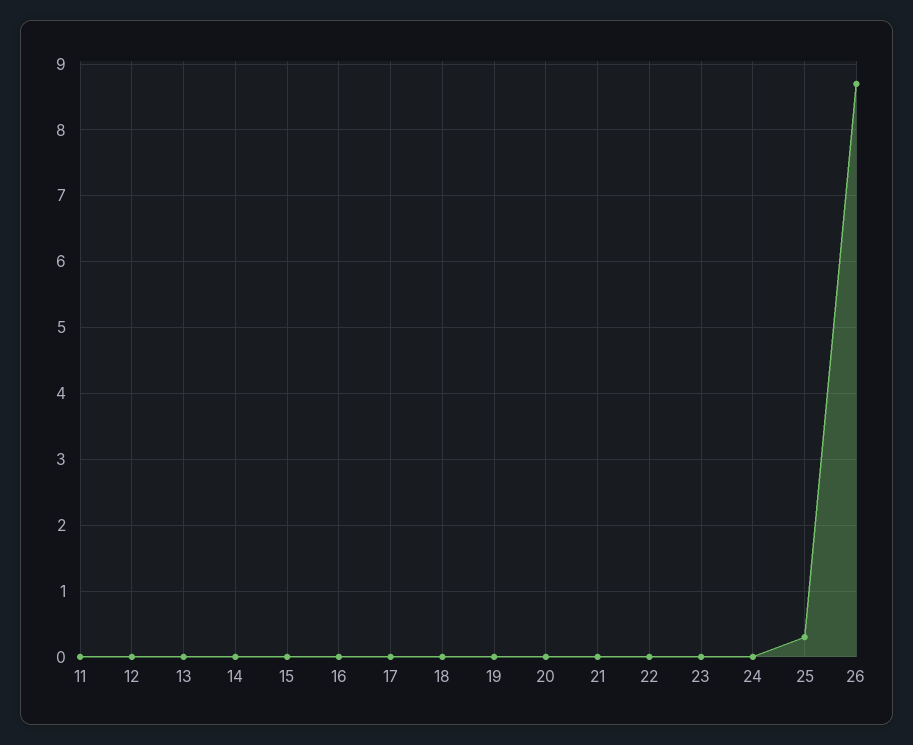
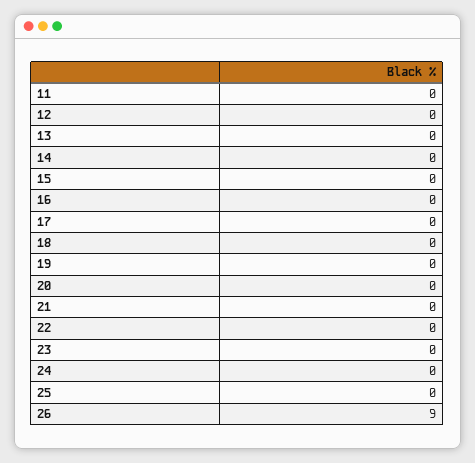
  {
    "11": 0,
    "12": 0,
    "13": 0,
    "14": 0,
    "15": 0,
    "16": 0,
    "17": 0,
    "18": 0,
    "19": 0,
    "20": 0,
    "21": 0,
    "22": 0,
    "23": 0,
    "24": 0,
-   "25": 0.3,
+   "25": 0,
-   "26": 8.7
+   "26": 9
  }

